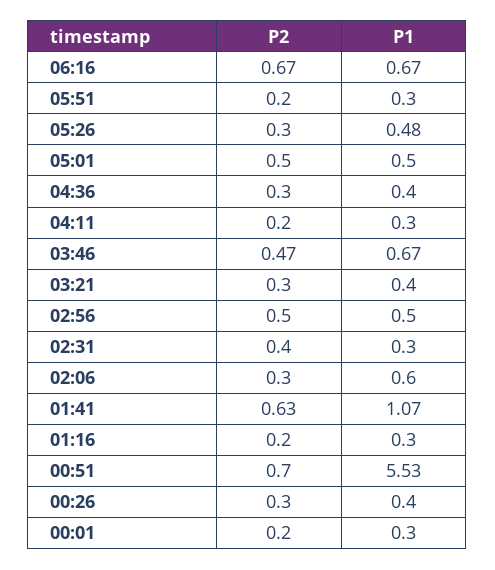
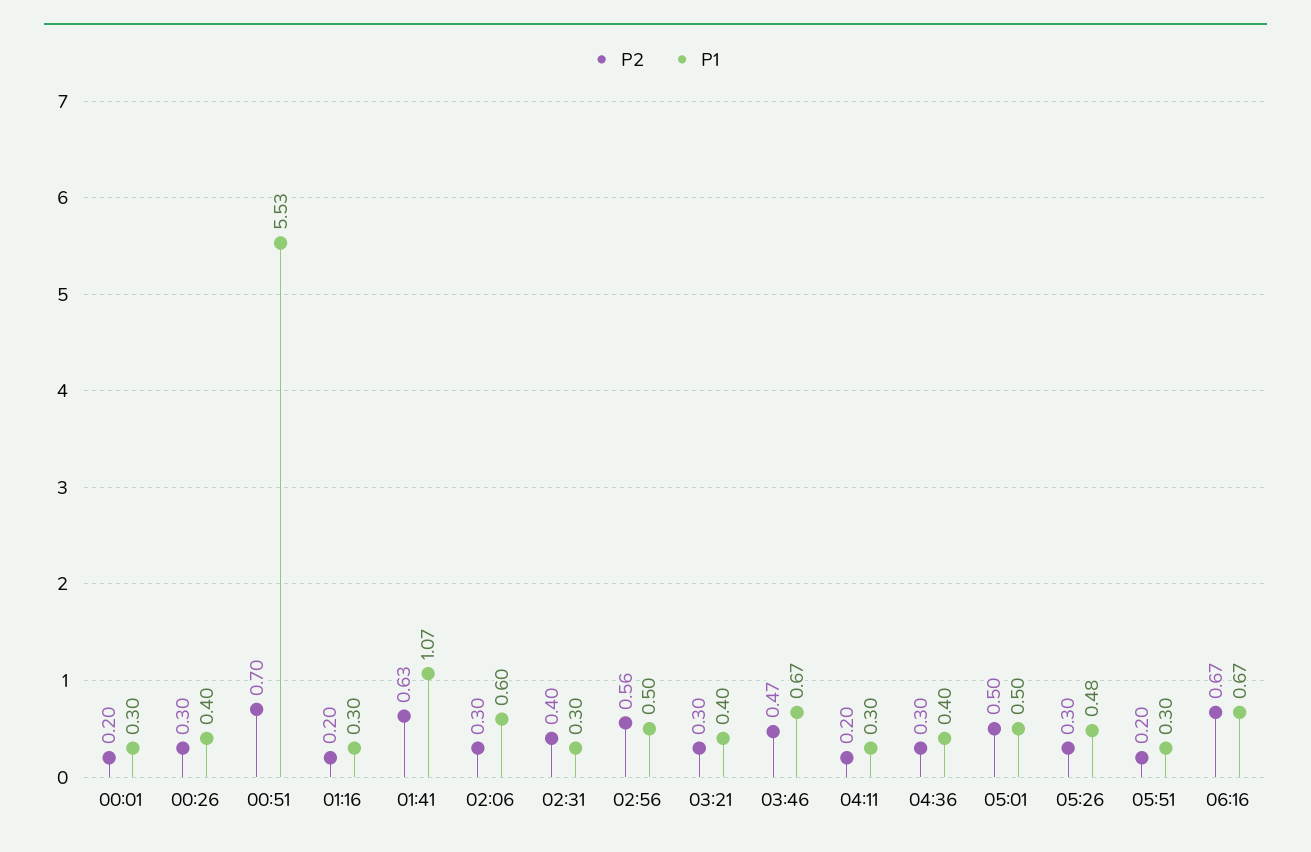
  {
    "P2": {
      "06:16": 0.67,
      "05:51": 0.2,
      "05:26": 0.3,
      "05:01": 0.5,
      "04:36": 0.3,
      "04:11": 0.2,
      "03:46": 0.47,
      "03:21": 0.3,
-     "02:56": 0.5,
+     "02:56": 0.56,
      "02:31": 0.4,
      "02:06": 0.3,
      "01:41": 0.63,
      "01:16": 0.2,
      "00:51": 0.7,
      "00:26": 0.3,
      "00:01": 0.2
    },
    "P1": {
      "06:16": 0.67,
      "05:51": 0.3,
      "05:26": 0.48,
      "05:01": 0.5,
      "04:36": 0.4,
      "04:11": 0.3,
      "03:46": 0.67,
      "03:21": 0.4,
      "02:56": 0.5,
      "02:31": 0.3,
      "02:06": 0.6,
      "01:41": 1.07,
      "01:16": 0.3,
      "00:51": 5.53,
      "00:26": 0.4,
      "00:01": 0.3
    }
  }

